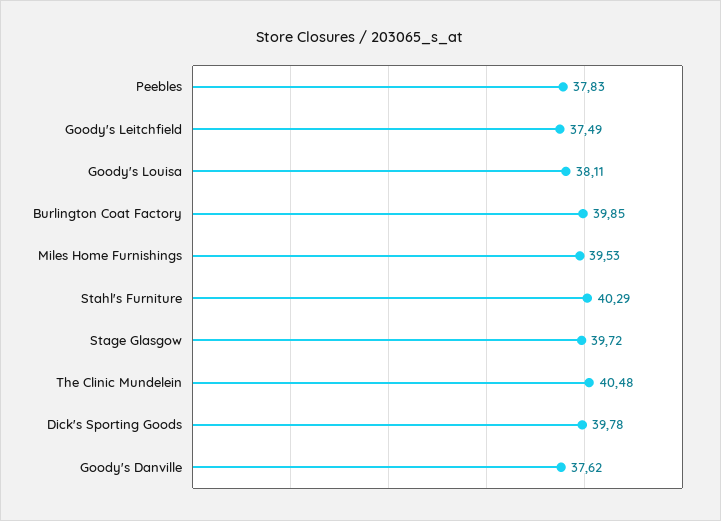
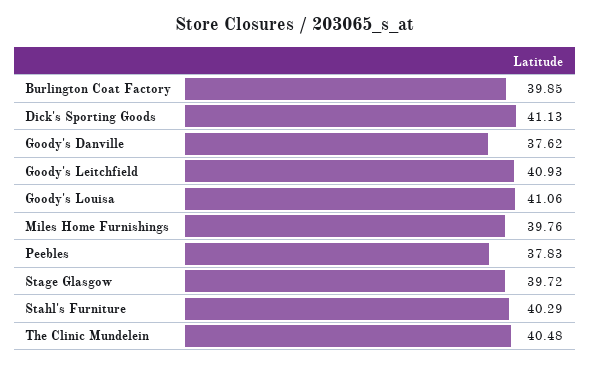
  {
    "Peebles": 37.83,
-   "Goody's Leitchfield": 37.49,
+   "Goody's Leitchfield": 40.93,
-   "Goody's Louisa": 38.11,
+   "Goody's Louisa": 41.06,
    "Burlington Coat Factory": 39.85,
-   "Miles Home Furnishings": 39.53,
+   "Miles Home Furnishings": 39.76,
    "Stahl's Furniture": 40.29,
    "Stage Glasgow": 39.72,
    "The Clinic Mundelein": 40.48,
-   "Dick's Sporting Goods": 39.78,
+   "Dick's Sporting Goods": 41.13,
    "Goody's Danville": 37.62
  }

